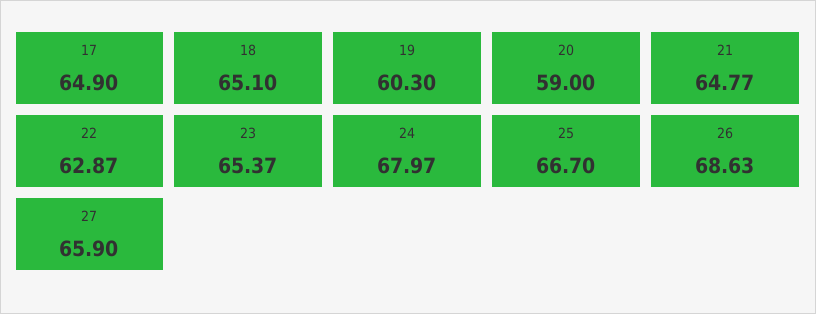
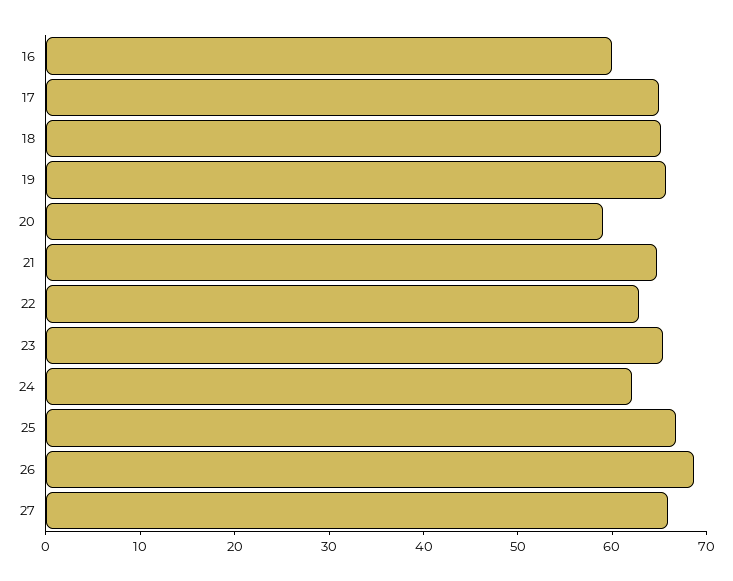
  {
    "17": 64.9,
    "18": 65.1,
-   "19": 60.3,
+   "19": 66,
    "20": 59,
    "21": 64.77,
    "22": 62.87,
    "23": 65.37,
-   "24": 67.97,
+   "24": 62,
    "25": 66.7,
    "26": 68.63,
-   "27": 65.9
+   "27": 65.9,
+   "16": 60
  }

